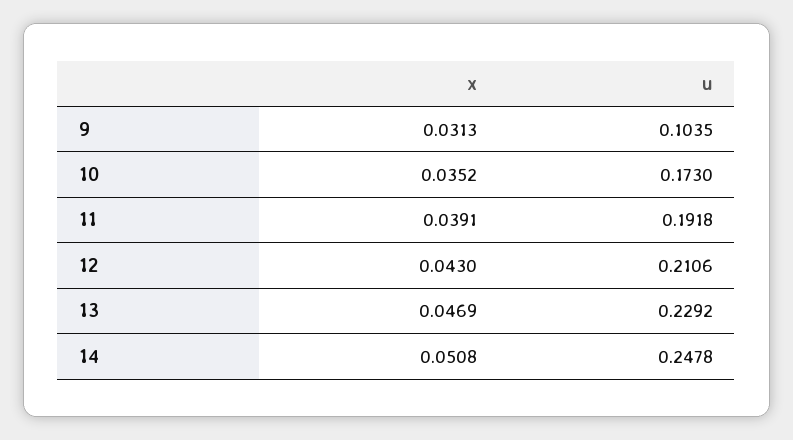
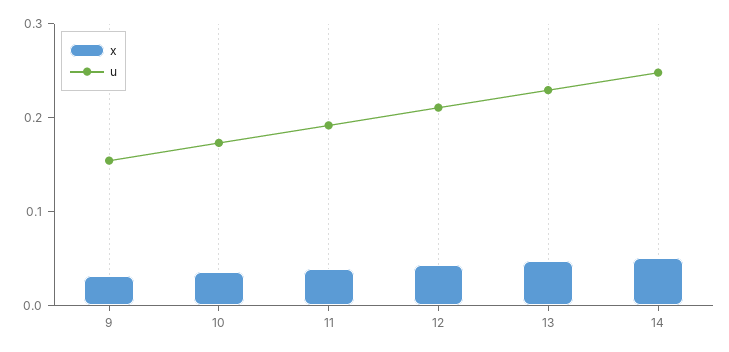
  {
    "x": {
      "9": 0.0313,
      "10": 0.0352,
      "11": 0.0391,
      "12": 0.043,
      "13": 0.0469,
      "14": 0.0508
    },
    "u": {
-     "9": 0.1035,
+     "9": 0.16,
      "10": 0.173,
      "11": 0.1918,
      "12": 0.2106,
      "13": 0.2292,
      "14": 0.2478
    }
  }

